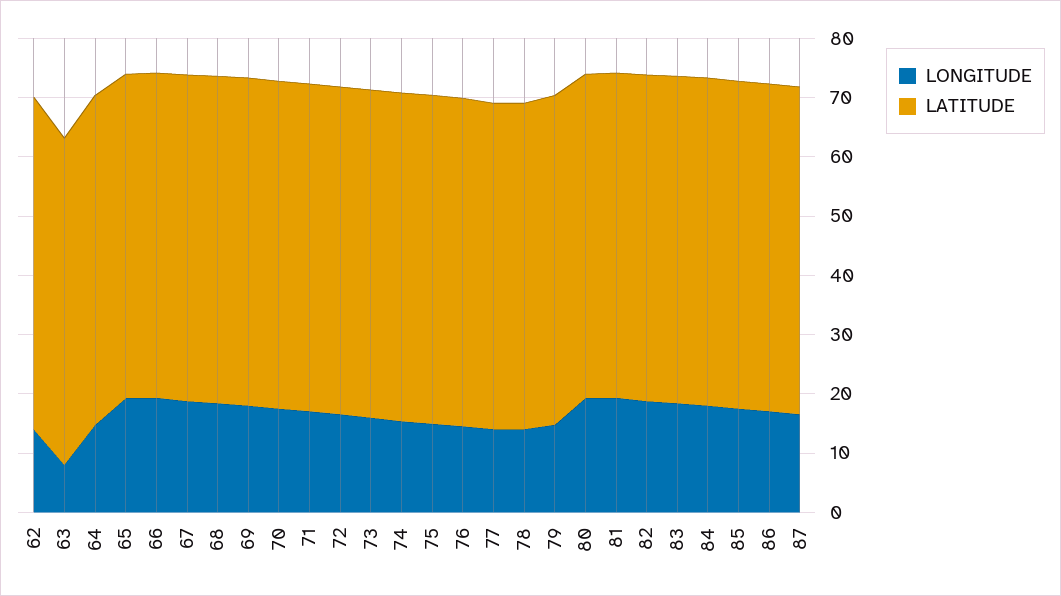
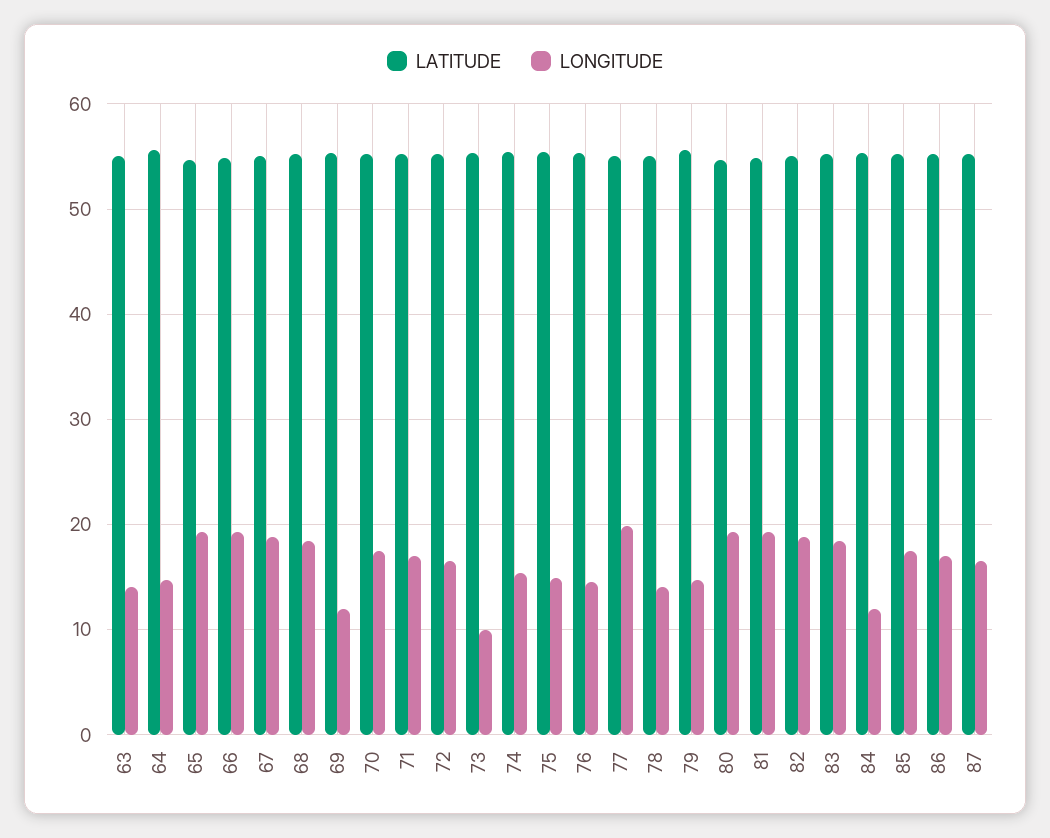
  {
    "LONGITUDE": {
-     "62": 14,
-     "63": 8,
+     "63": 14,
      "64": 15,
      "65": 19,
      "66": 19,
      "67": 19,
      "68": 18,
-     "69": 18,
+     "69": 12,
      "70": 18,
      "71": 17,
      "72": 17,
-     "73": 16,
+     "73": 10,
      "74": 15,
      "75": 15,
      "76": 15,
-     "77": 14,
+     "77": 20,
      "78": 14,
      "79": 15,
      "80": 19,
      "81": 19,
      "82": 19,
      "83": 18,
-     "84": 18,
+     "84": 12,
      "85": 18,
      "86": 17,
      "87": 17
    },
    "LATITUDE": {
-     "62": 56,
      "63": 55,
      "64": 56,
      "65": 55,
      "66": 55,
      "67": 55,
      "68": 55,
      "69": 55,
      "70": 55,
      "71": 55,
      "72": 55,
      "73": 55,
      "74": 55,
      "75": 55,
      "76": 55,
      "77": 55,
      "78": 55,
      "79": 56,
      "80": 55,
      "81": 55,
      "82": 55,
      "83": 55,
      "84": 55,
      "85": 55,
      "86": 55,
      "87": 55
    }
  }

